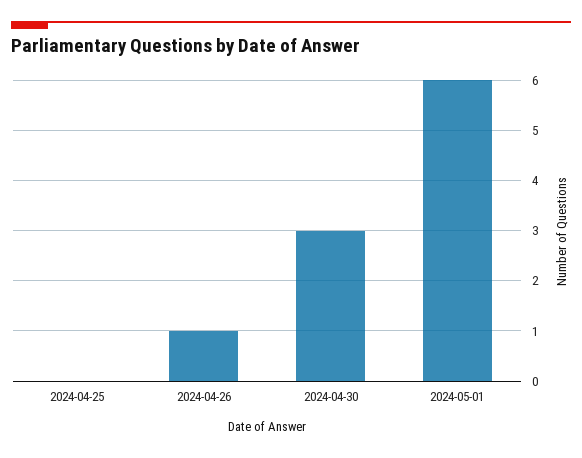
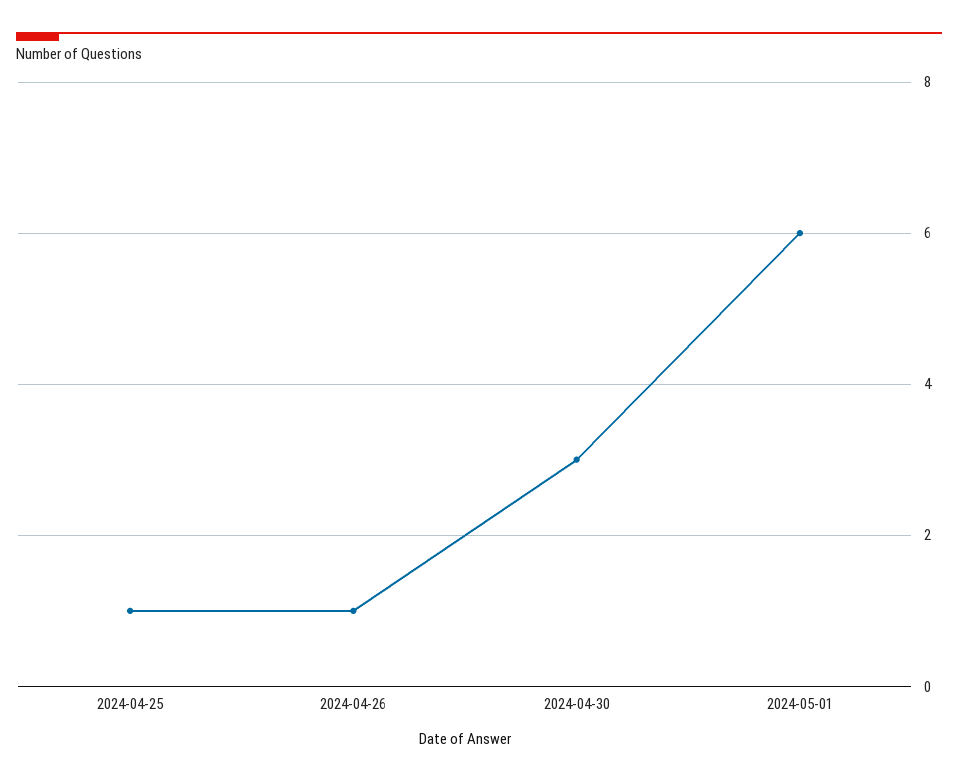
  {
-   "2024-04-25": 0,
+   "2024-04-25": 1,
    "2024-04-26": 1,
    "2024-04-30": 3,
    "2024-05-01": 6
  }

